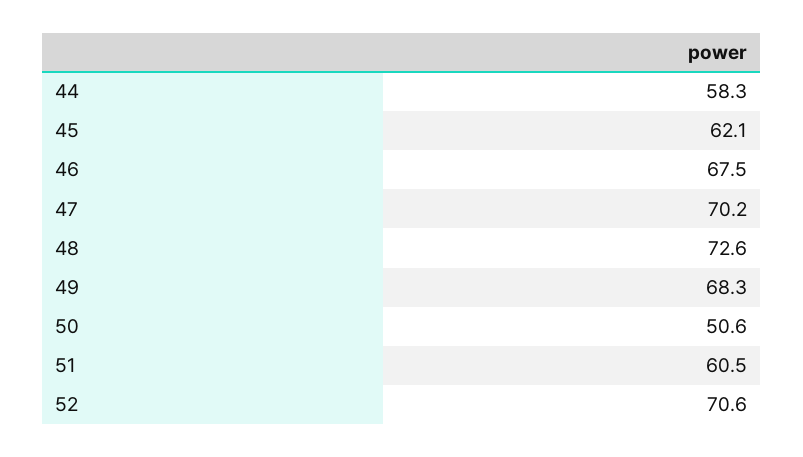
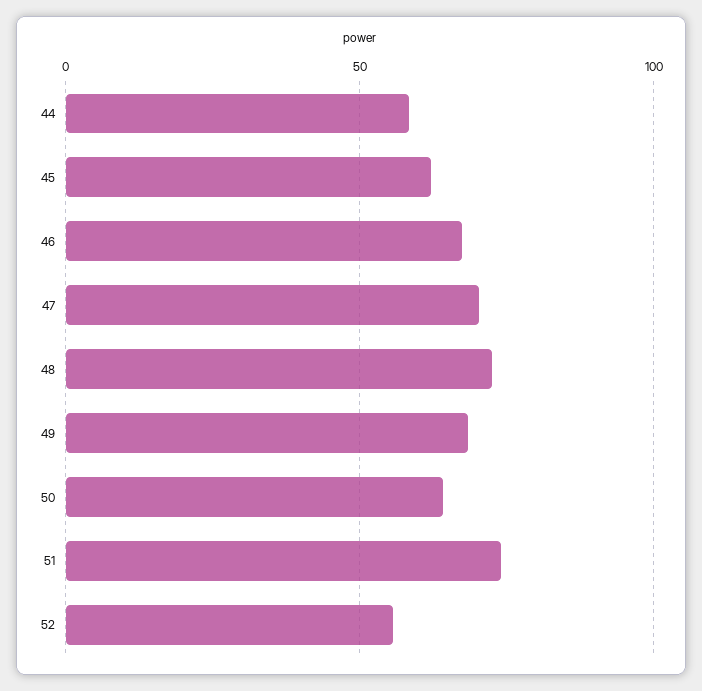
  {
    "44": 58.3,
    "45": 62.1,
    "46": 67.5,
    "47": 70.2,
    "48": 72.6,
    "49": 68.3,
-   "50": 50.6,
+   "50": 65,
-   "51": 60.5,
+   "51": 75,
-   "52": 70.6
+   "52": 55
  }

